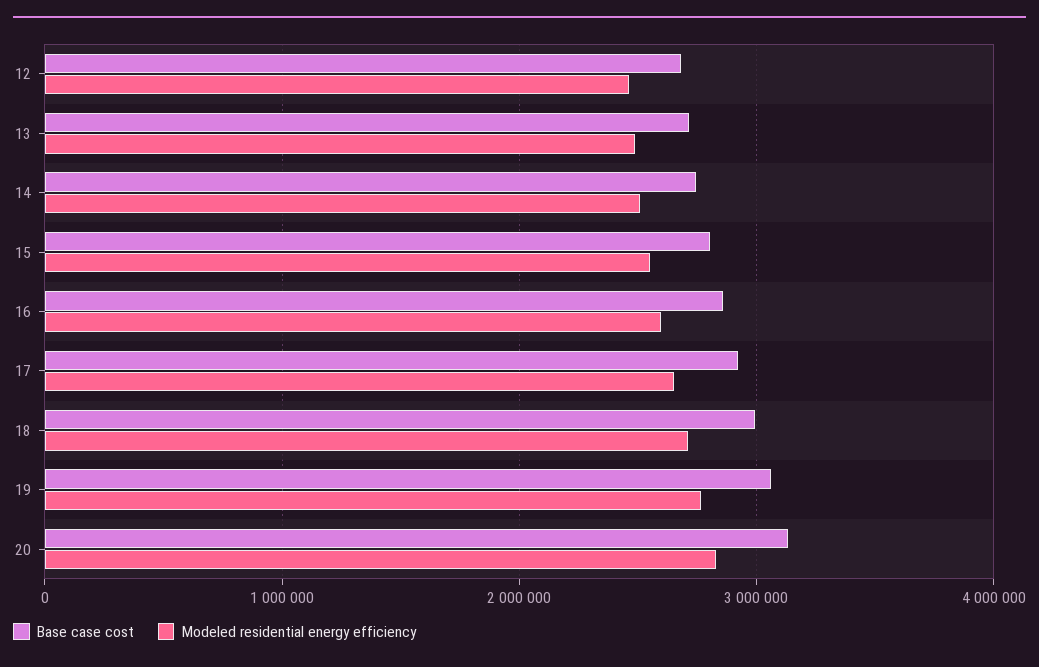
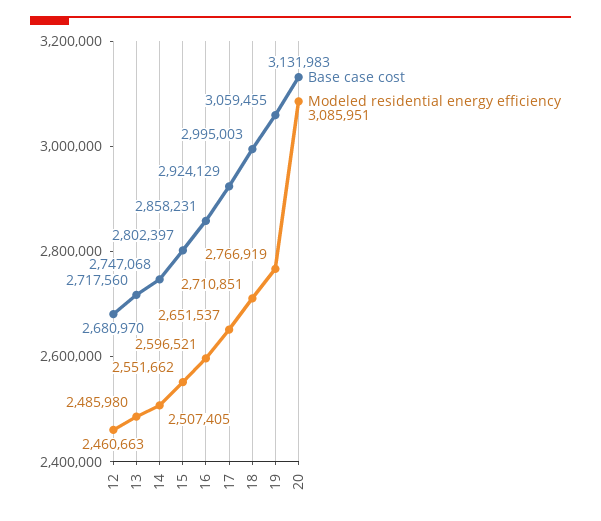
  {
    "Base case cost": {
      "12": 2680970,
      "13": 2717560,
      "14": 2747068,
      "15": 2802397,
      "16": 2858231,
      "17": 2924129,
      "18": 2995003,
      "19": 3059455,
      "20": 3131983
    },
    "Modeled residential energy efficiency": {
      "12": 2460663,
      "13": 2485980,
      "14": 2507405,
      "15": 2551662,
      "16": 2596521,
      "17": 2651537,
      "18": 2710851,
      "19": 2766919,
-     "20": 2800000
+     "20": 3085951
    }
  }

